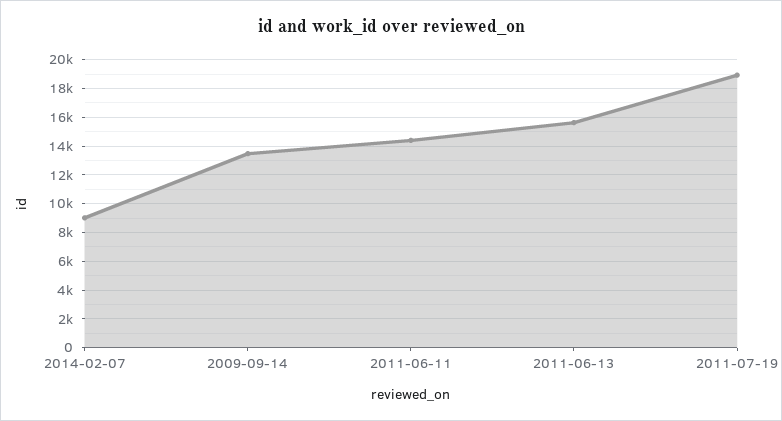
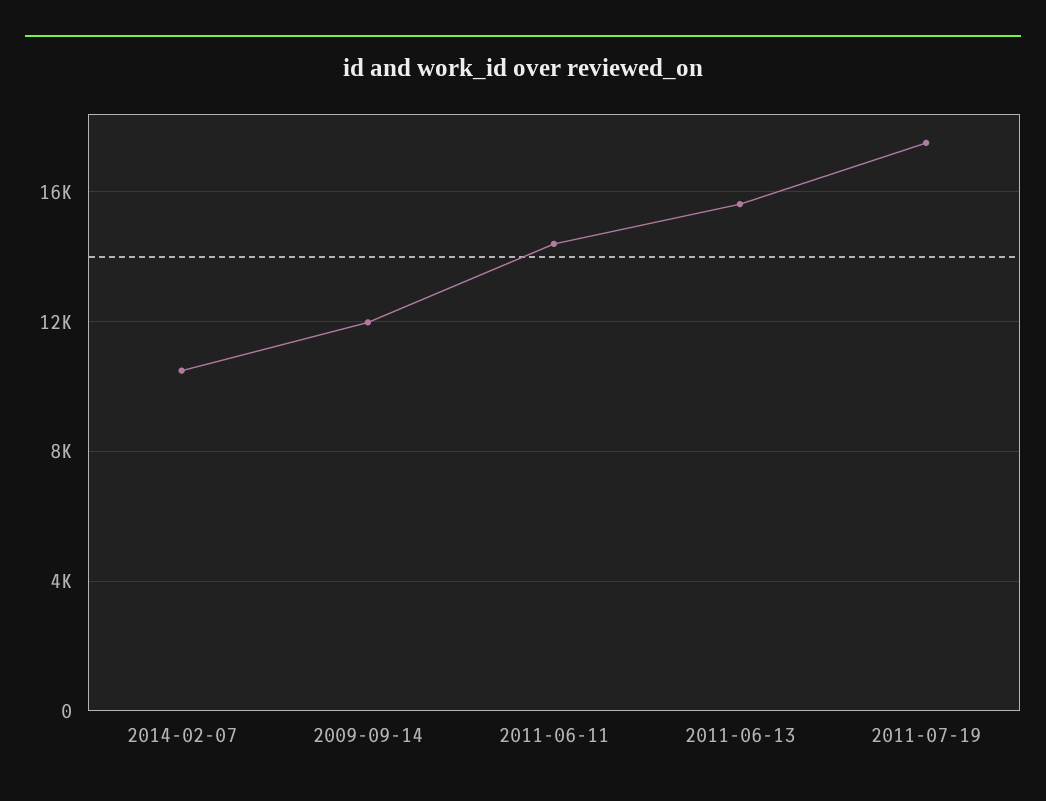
  {
-   "2014-02-07": 9000,
+   "2014-02-07": 10500,
-   "2009-09-14": 13500,
+   "2009-09-14": 12000,
    "2011-06-11": 14500,
    "2011-06-13": 15500,
-   "2011-07-19": 19000
+   "2011-07-19": 17500
  }

